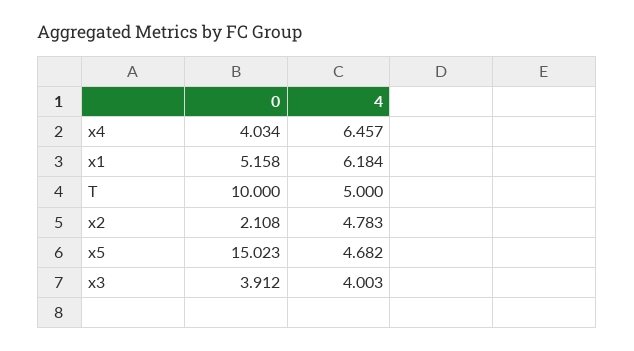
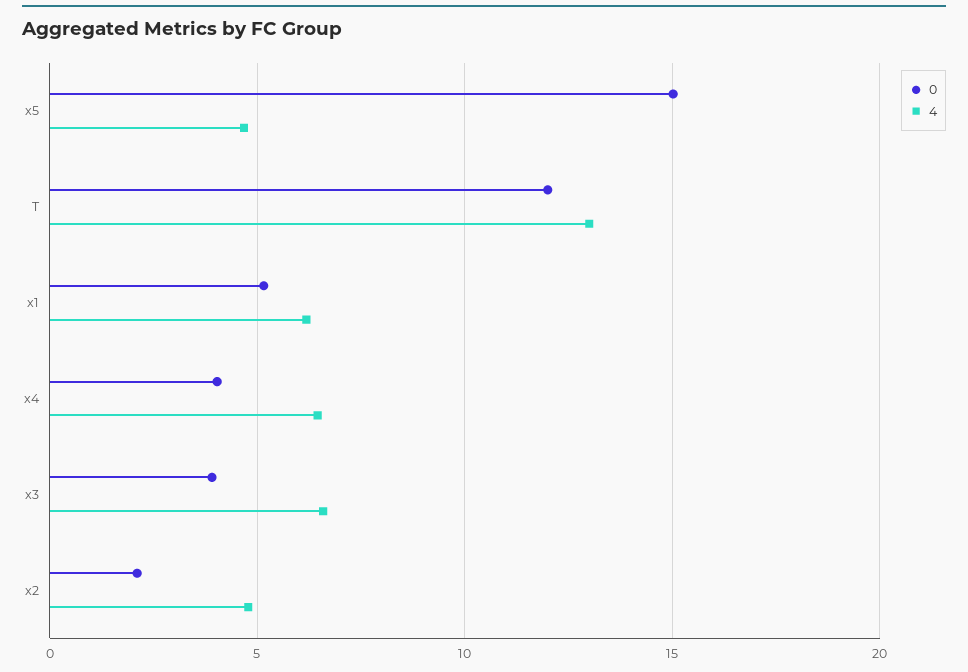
  {
    "0": {
      "x4": 4.034,
      "x1": 5.158,
-     "T": 10,
+     "T": 12,
      "x2": 2.108,
      "x5": 15.023,
      "x3": 3.912
    },
    "4": {
      "x4": 6.457,
      "x1": 6.184,
-     "T": 5,
+     "T": 13,
      "x2": 4.783,
      "x5": 4.682,
-     "x3": 4.003
+     "x3": 6.5
    }
  }

